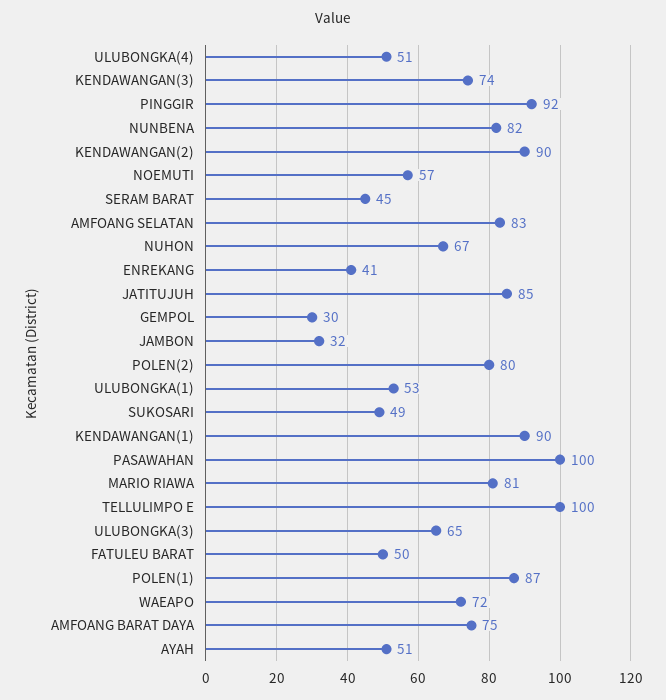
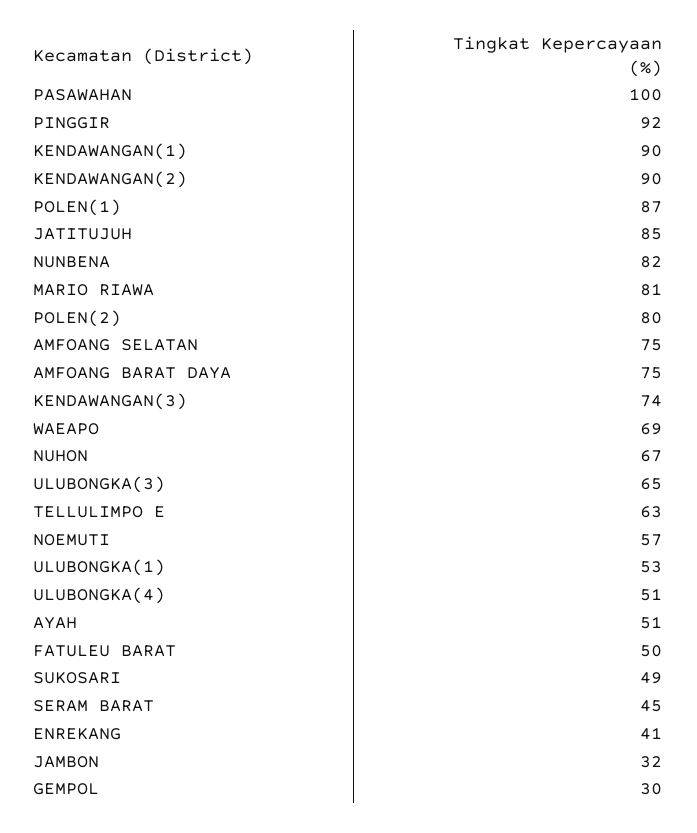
  {
    "ULUBONGKA(4)": 51,
    "KENDAWANGAN(3)": 74,
    "PINGGIR": 92,
    "NUNBENA": 82,
    "KENDAWANGAN(2)": 90,
    "NOEMUTI": 57,
    "SERAM BARAT": 45,
-   "AMFOANG SELATAN": 83,
+   "AMFOANG SELATAN": 75,
    "NUHON": 67,
    "ENREKANG": 41,
    "JATITUJUH": 85,
    "GEMPOL": 30,
    "JAMBON": 32,
    "POLEN(2)": 80,
    "ULUBONGKA(1)": 53,
    "SUKOSARI": 49,
    "KENDAWANGAN(1)": 90,
    "PASAWAHAN": 100,
    "MARIO RIAWA": 81,
-   "TELLULIMPO E": 100,
+   "TELLULIMPO E": 63,
    "ULUBONGKA(3)": 65,
    "FATULEU BARAT": 50,
    "POLEN(1)": 87,
-   "WAEAPO": 72,
+   "WAEAPO": 69,
    "AMFOANG BARAT DAYA": 75,
    "AYAH": 51
  }

